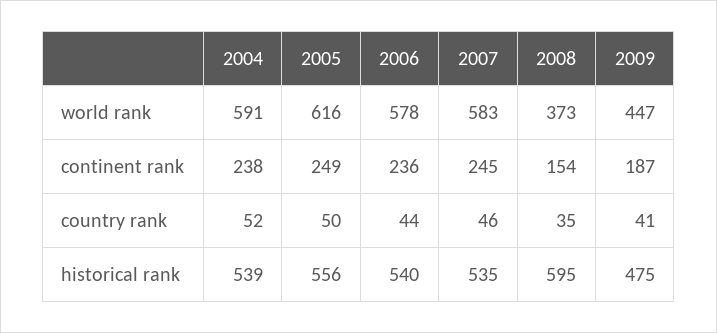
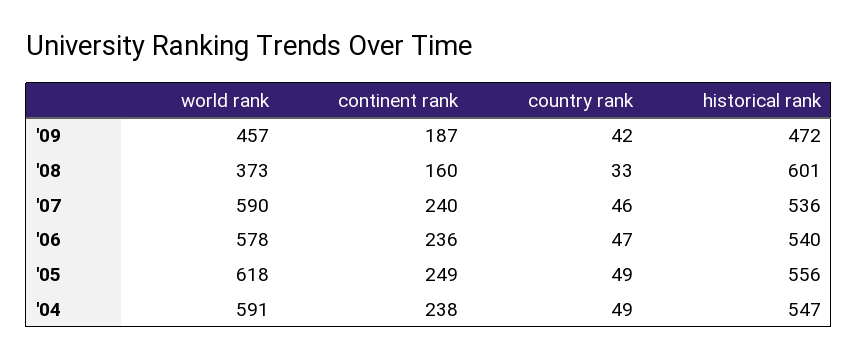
  {
    "2004": {
      "world rank": 591,
      "continent rank": 238,
-     "country rank": 52,
+     "country rank": 49,
-     "historical rank": 539
+     "historical rank": 547
    },
    "2005": {
-     "world rank": 616,
+     "world rank": 618,
      "continent rank": 249,
-     "country rank": 50,
+     "country rank": 49,
      "historical rank": 556
    },
    "2006": {
      "world rank": 578,
      "continent rank": 236,
-     "country rank": 44,
+     "country rank": 47,
      "historical rank": 540
    },
    "2007": {
-     "world rank": 583,
+     "world rank": 590,
-     "continent rank": 245,
+     "continent rank": 240,
      "country rank": 46,
-     "historical rank": 535
+     "historical rank": 536
    },
    "2008": {
      "world rank": 373,
-     "continent rank": 154,
+     "continent rank": 160,
-     "country rank": 35,
+     "country rank": 33,
-     "historical rank": 595
+     "historical rank": 601
    },
    "2009": {
-     "world rank": 447,
+     "world rank": 457,
      "continent rank": 187,
-     "country rank": 41,
+     "country rank": 42,
-     "historical rank": 475
+     "historical rank": 472
    }
  }

